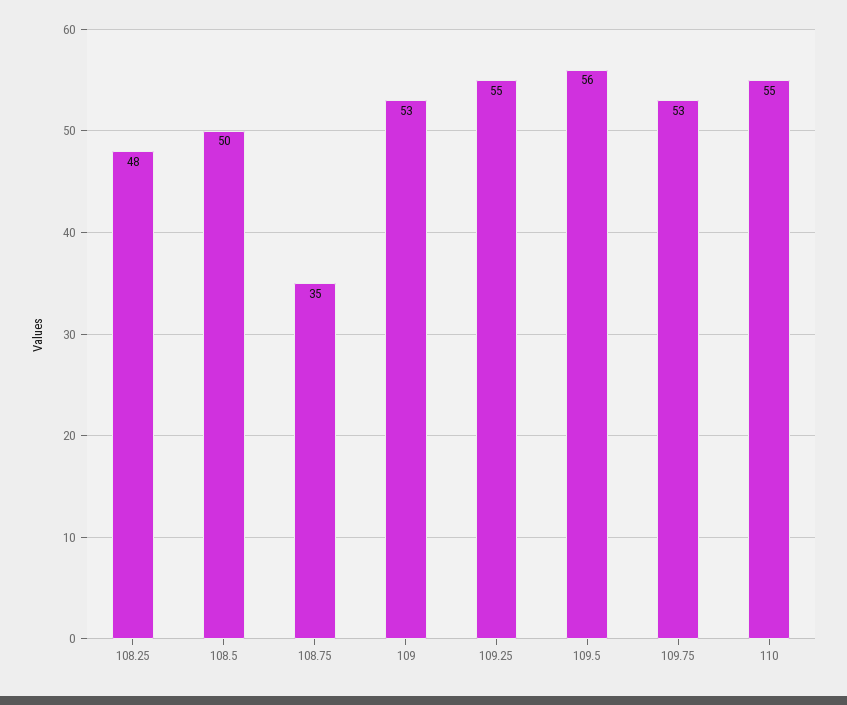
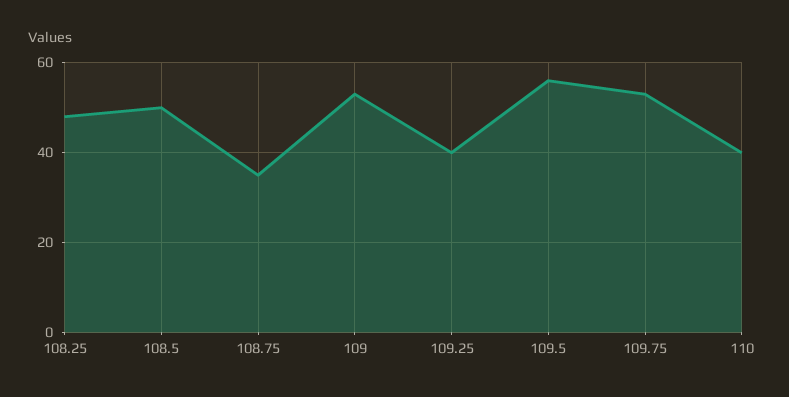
  {
    "108.25": 48,
    "108.5": 50,
    "108.75": 35,
    "109": 53,
-   "109.25": 55,
+   "109.25": 40,
    "109.5": 56,
    "109.75": 53,
-   "110": 55
+   "110": 40
  }

